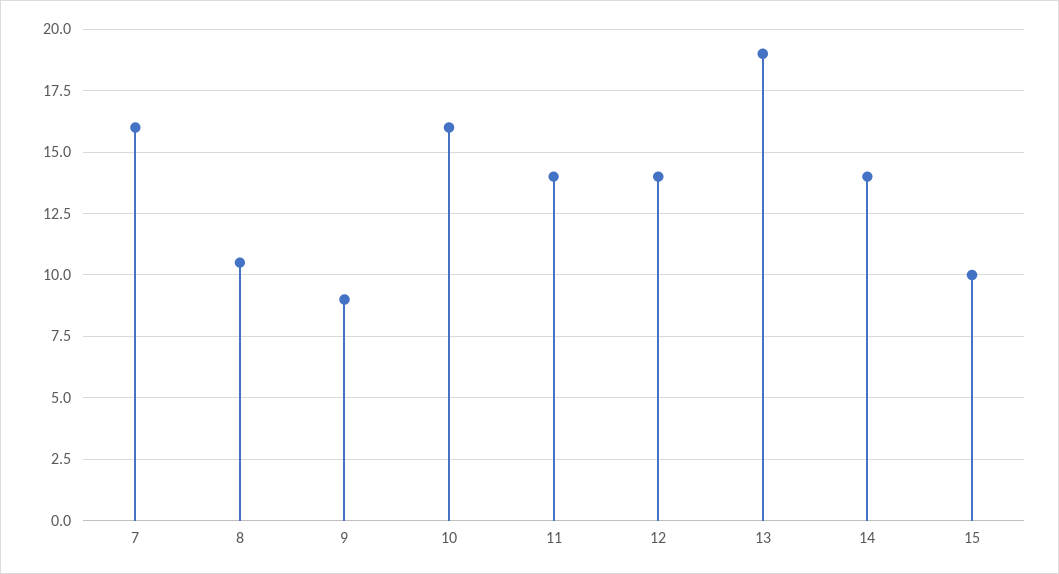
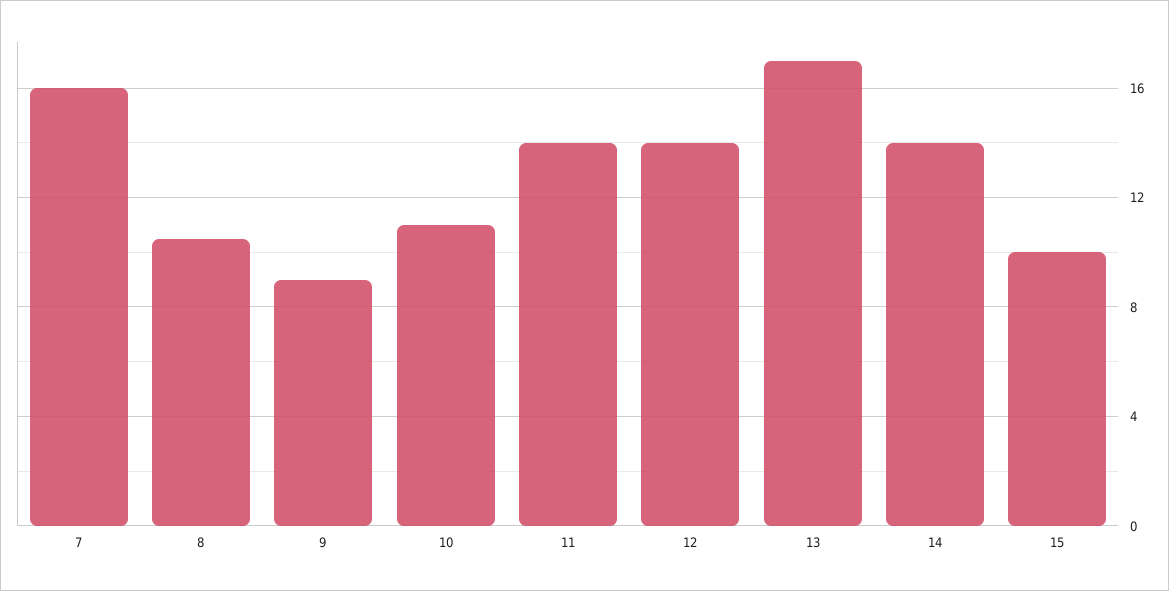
  {
    "7": 16,
    "8": 10.5,
    "9": 9,
-   "10": 16,
+   "10": 11,
    "11": 14,
    "12": 14,
-   "13": 19,
+   "13": 17,
    "14": 14,
    "15": 10
  }

